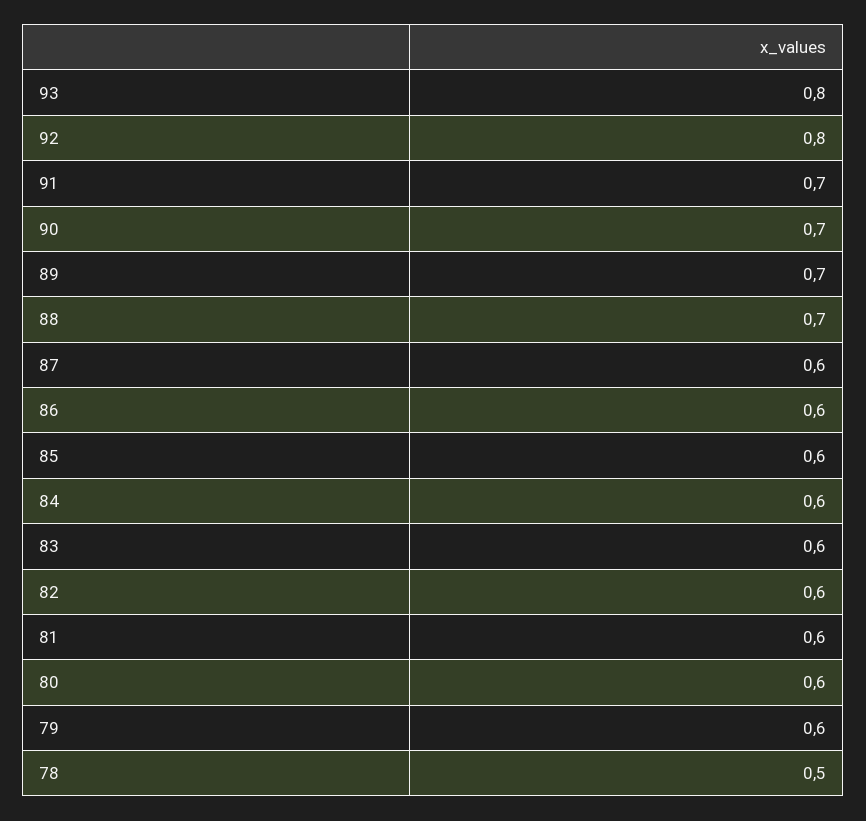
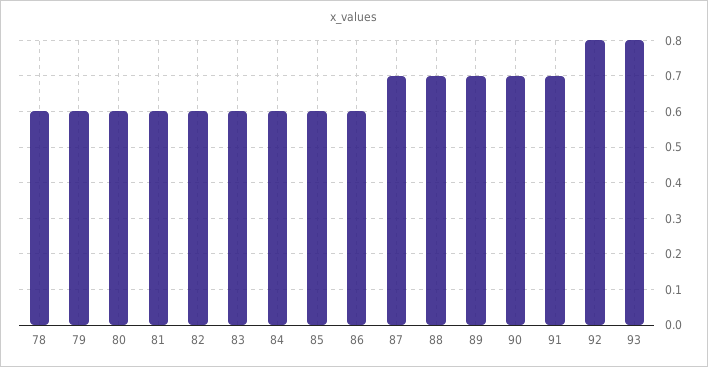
  {
    "93": 0.8,
    "92": 0.8,
    "91": 0.7,
    "90": 0.7,
    "89": 0.7,
    "88": 0.7,
-   "87": 0.6,
+   "87": 0.7,
    "86": 0.6,
    "85": 0.6,
    "84": 0.6,
    "83": 0.6,
    "82": 0.6,
    "81": 0.6,
    "80": 0.6,
    "79": 0.6,
-   "78": 0.5
+   "78": 0.6
  }

